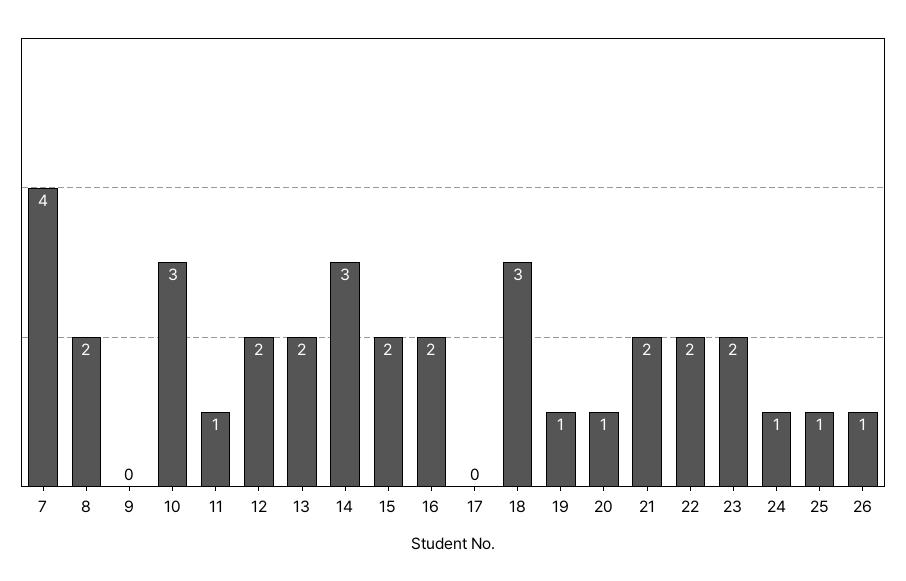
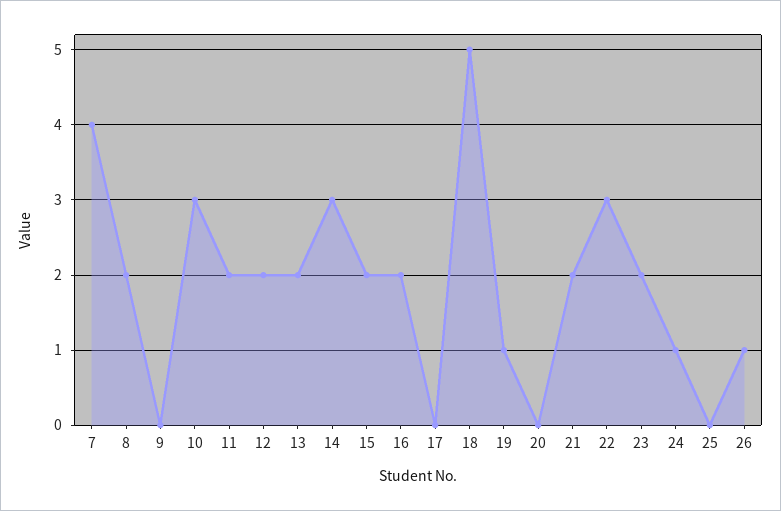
  {
    "7": 4,
    "8": 2,
    "9": 0,
    "10": 3,
-   "11": 1,
+   "11": 2,
    "12": 2,
    "13": 2,
    "14": 3,
    "15": 2,
    "16": 2,
    "17": 0,
-   "18": 3,
+   "18": 5,
    "19": 1,
-   "20": 1,
+   "20": 0,
    "21": 2,
-   "22": 2,
+   "22": 3,
    "23": 2,
    "24": 1,
-   "25": 1,
+   "25": 0,
    "26": 1
  }

